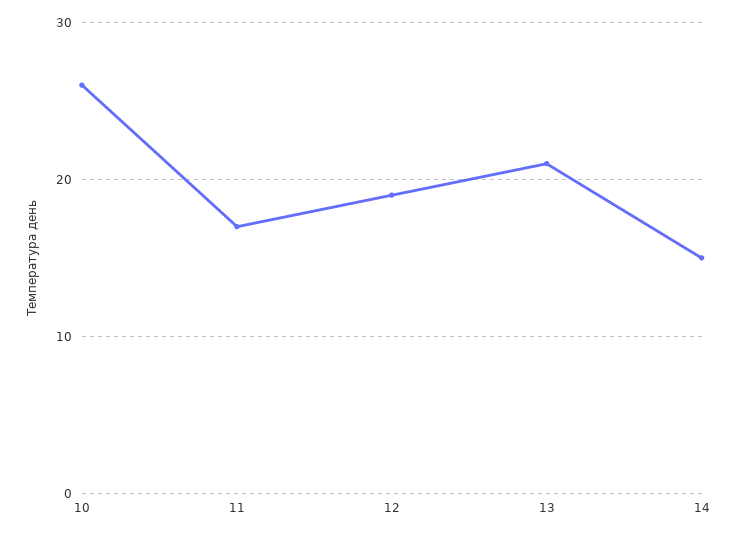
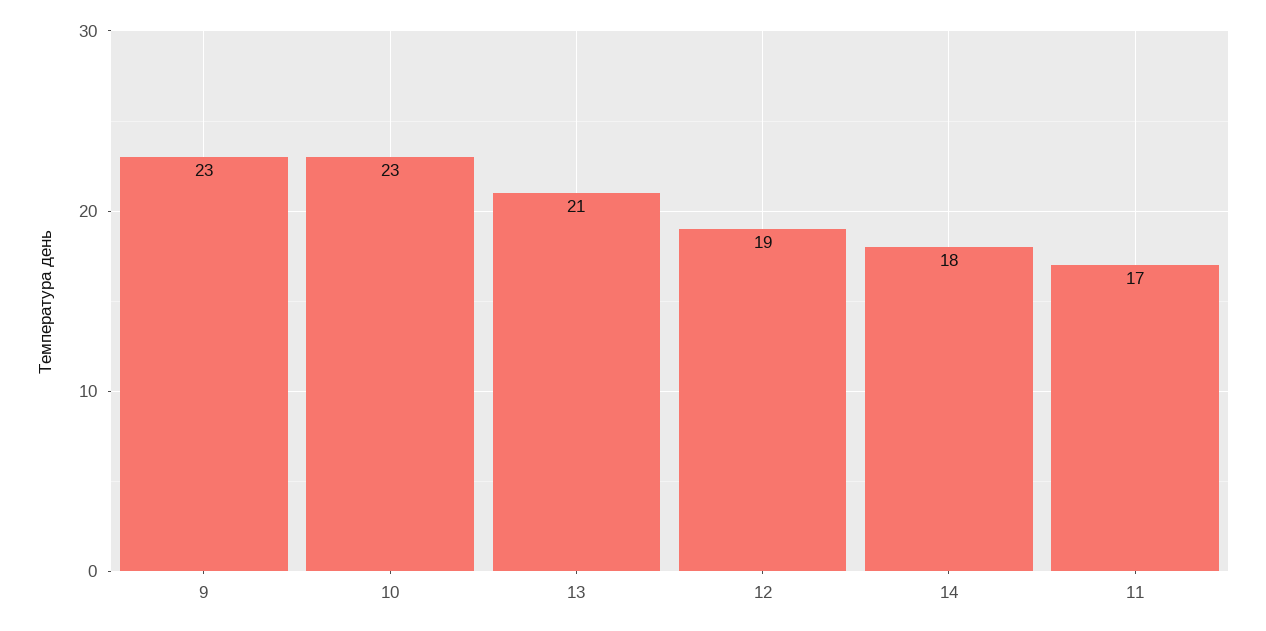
  {
-   "10": 26,
+   "10": 23,
    "11": 17,
    "12": 19,
    "13": 21,
-   "14": 15
+   "14": 18,
+   "9": 23
  }

